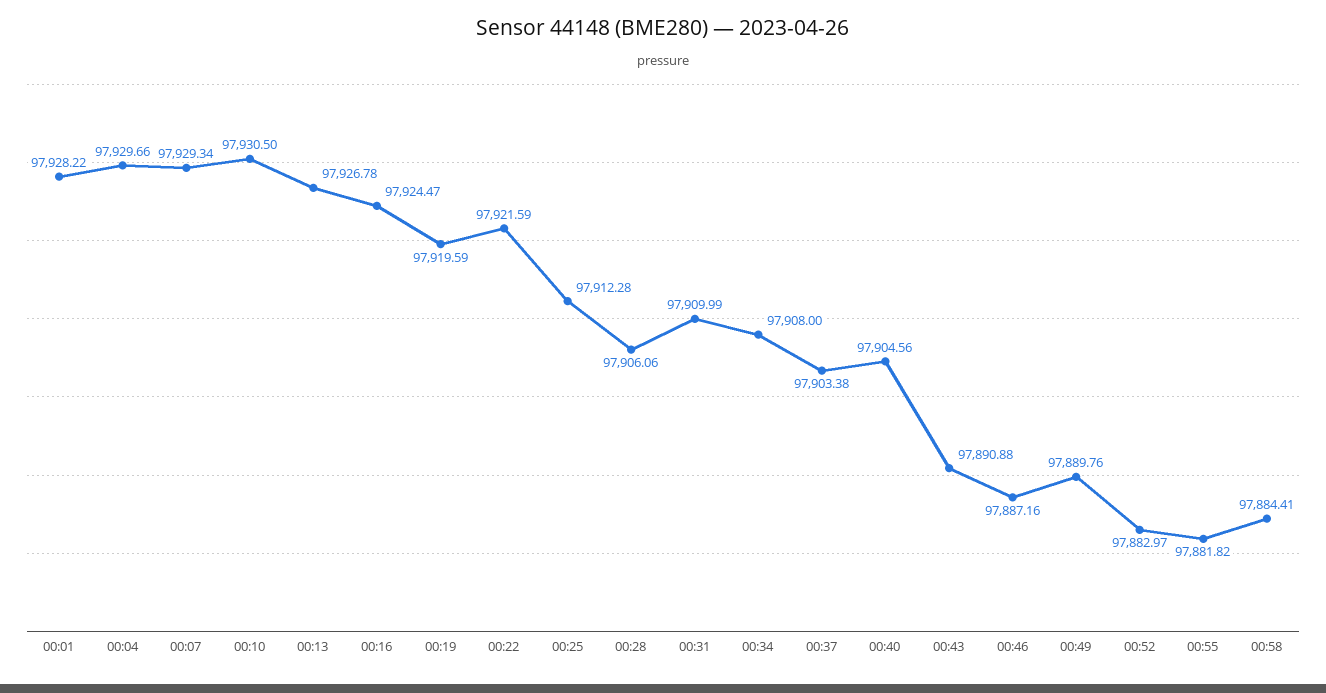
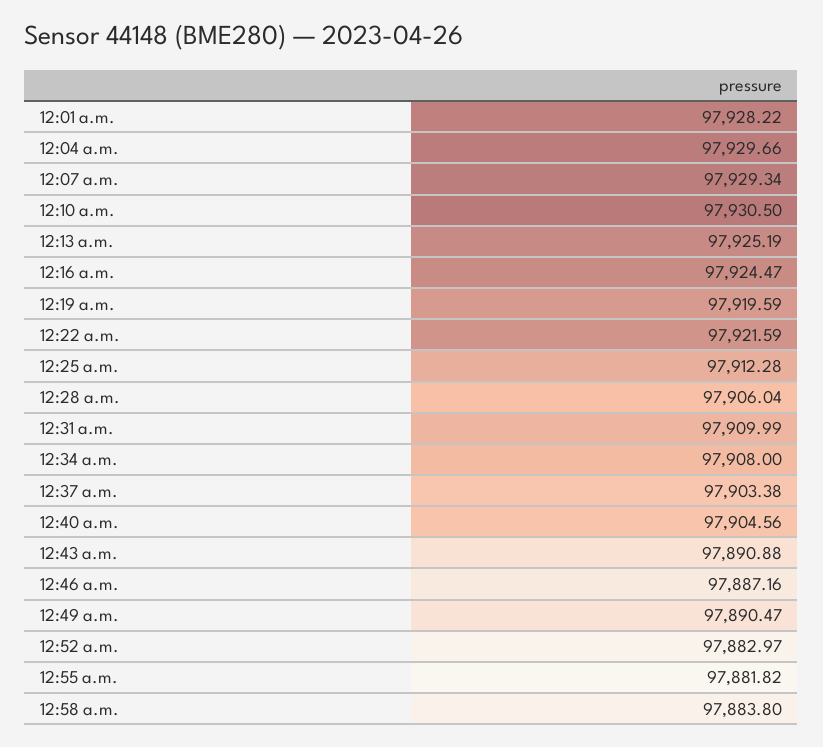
  {
    "00:01": 97928.22,
    "00:04": 97929.66,
    "00:07": 97929.34,
    "00:10": 97930.5,
-   "00:13": 97926.78,
+   "00:13": 97925.19,
    "00:16": 97924.47,
    "00:19": 97919.59,
    "00:22": 97921.59,
    "00:25": 97912.28,
-   "00:28": 97906.06,
+   "00:28": 97906.04,
    "00:31": 97909.99,
    "00:34": 97908,
    "00:37": 97903.38,
    "00:40": 97904.56,
    "00:43": 97890.88,
    "00:46": 97887.16,
-   "00:49": 97889.76,
+   "00:49": 97890.47,
    "00:52": 97882.97,
    "00:55": 97881.82,
-   "00:58": 97884.41
+   "00:58": 97883.8
  }

